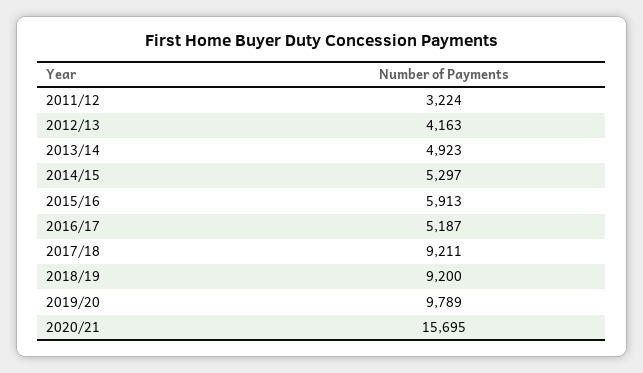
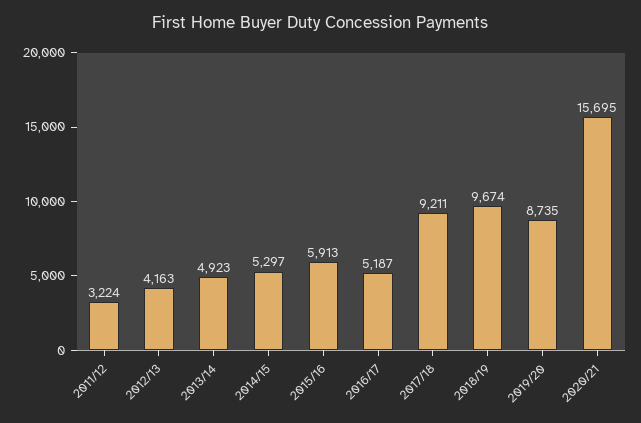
  {
    "2011/12": 3224,
    "2012/13": 4163,
    "2013/14": 4923,
    "2014/15": 5297,
    "2015/16": 5913,
    "2016/17": 5187,
    "2017/18": 9211,
-   "2018/19": 9200,
+   "2018/19": 9674,
-   "2019/20": 9789,
+   "2019/20": 8735,
    "2020/21": 15695
  }

